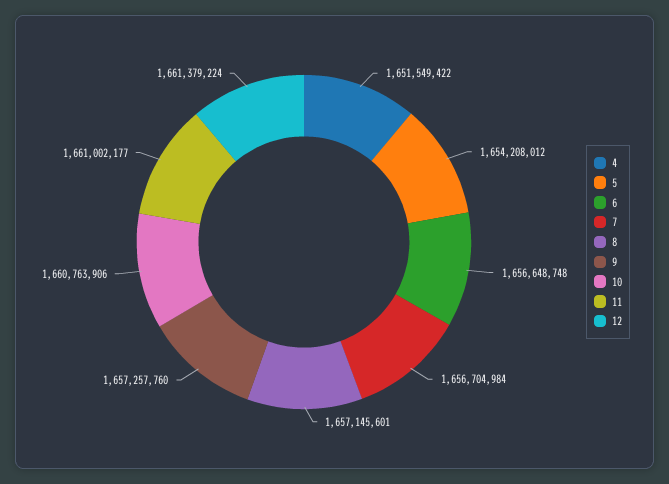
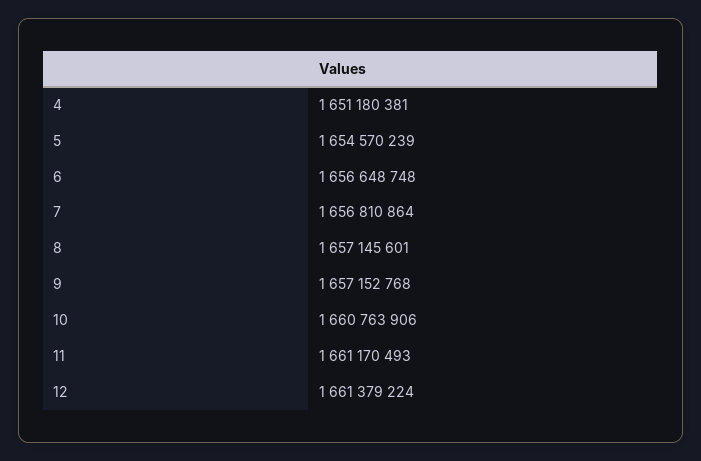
  {
-   "4": 1651549422,
+   "4": 1651180381,
-   "5": 1654208012,
+   "5": 1654570239,
    "6": 1656648748,
-   "7": 1656704984,
+   "7": 1656810864,
    "8": 1657145601,
-   "9": 1657257760,
+   "9": 1657152768,
    "10": 1660763906,
-   "11": 1661002177,
+   "11": 1661170493,
    "12": 1661379224
  }

